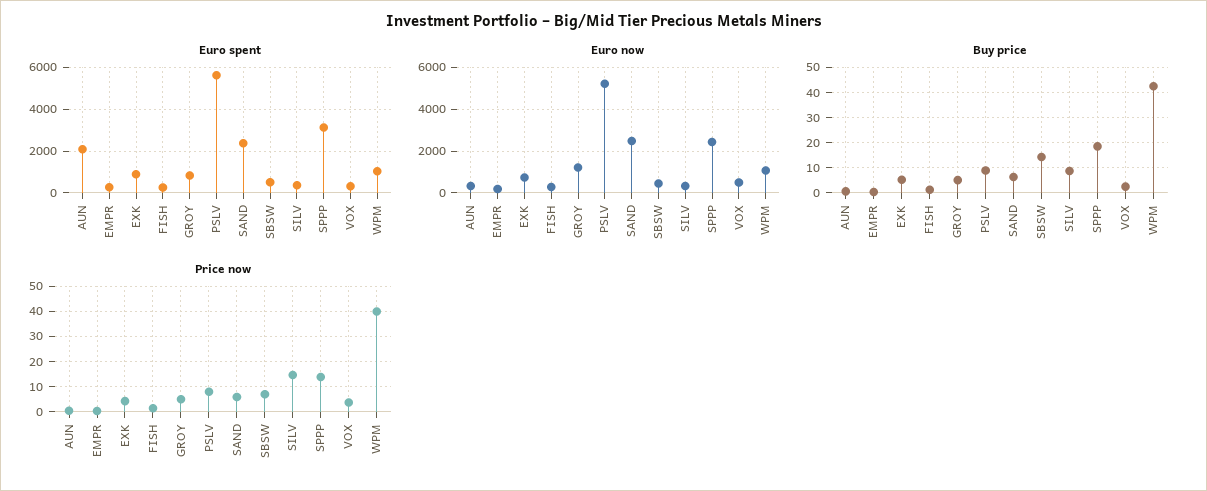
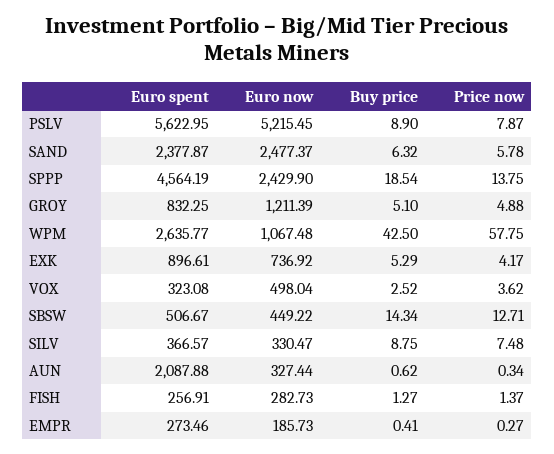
  {
    "Euro spent": {
      "AUN": 2087.88,
      "EMPR": 273.46,
      "EXK": 896.61,
      "FISH": 256.91,
      "GROY": 832.25,
      "PSLV": 5622.95,
      "SAND": 2377.87,
      "SBSW": 506.67,
      "SILV": 366.57,
-     "SPPP": 3000,
+     "SPPP": 4564.19,
      "VOX": 323.08,
-     "WPM": 1000
+     "WPM": 2635.77
    },
    "Euro now": {
      "AUN": 327.44,
      "EMPR": 185.73,
      "EXK": 736.92,
      "FISH": 282.73,
      "GROY": 1211.39,
      "PSLV": 5215.45,
      "SAND": 2477.37,
      "SBSW": 449.22,
      "SILV": 330.47,
      "SPPP": 2429.9,
      "VOX": 498.04,
      "WPM": 1067.48
    },
    "Buy price": {
      "AUN": 0.62,
      "EMPR": 0.41,
      "EXK": 5.29,
      "FISH": 1.27,
      "GROY": 5.1,
      "PSLV": 8.9,
      "SAND": 6.32,
      "SBSW": 14.34,
      "SILV": 8.75,
      "SPPP": 18.54,
      "VOX": 2.52,
      "WPM": 42.5
    },
    "Price now": {
      "AUN": 0.34,
      "EMPR": 0.27,
      "EXK": 4.17,
      "FISH": 1.37,
      "GROY": 4.88,
      "PSLV": 7.87,
      "SAND": 5.78,
-     "SBSW": 7.5,
+     "SBSW": 12.71,
-     "SILV": 15,
+     "SILV": 7.48,
      "SPPP": 13.75,
      "VOX": 3.62,
-     "WPM": 40
+     "WPM": 57.75
    }
  }

